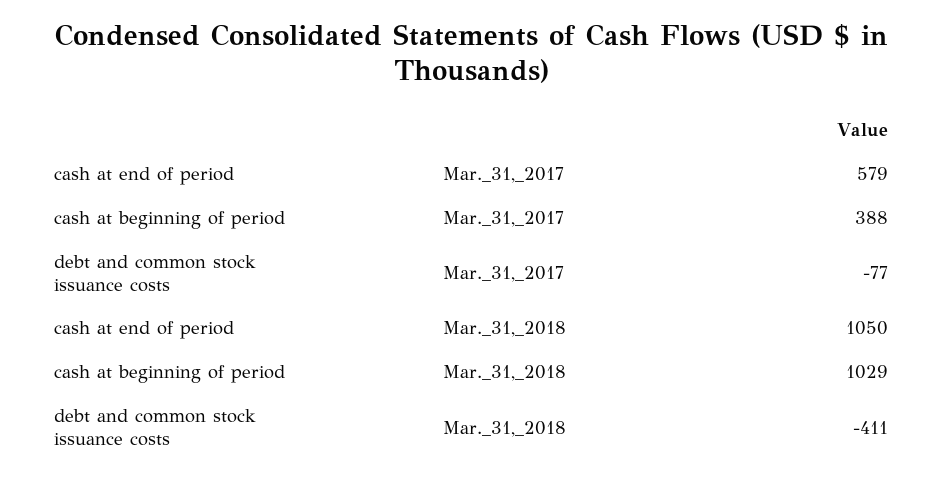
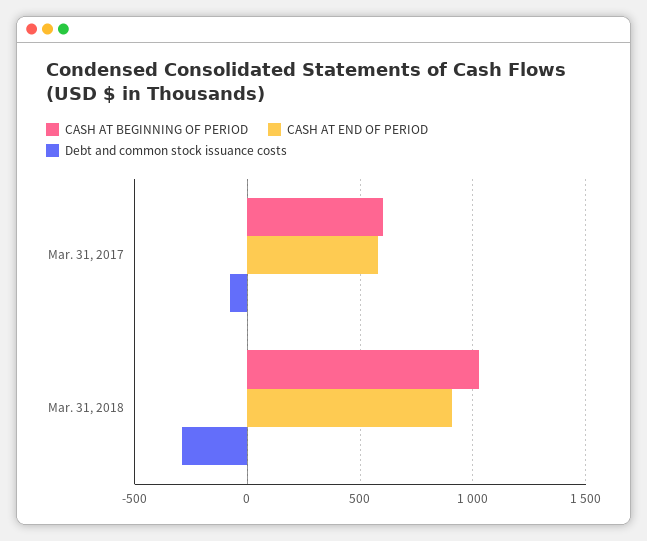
  {
    "cash at end of period": {
      "Mar._31,_2017": 579,
-     "Mar._31,_2018": 1050
+     "Mar._31,_2018": 900
    },
    "cash at beginning of period": {
-     "Mar._31,_2017": 388,
+     "Mar._31,_2017": 600,
      "Mar._31,_2018": 1029
    },
    "debt and common stock issuance costs": {
      "Mar._31,_2017": -77,
-     "Mar._31,_2018": -411
+     "Mar._31,_2018": -300
    }
  }

